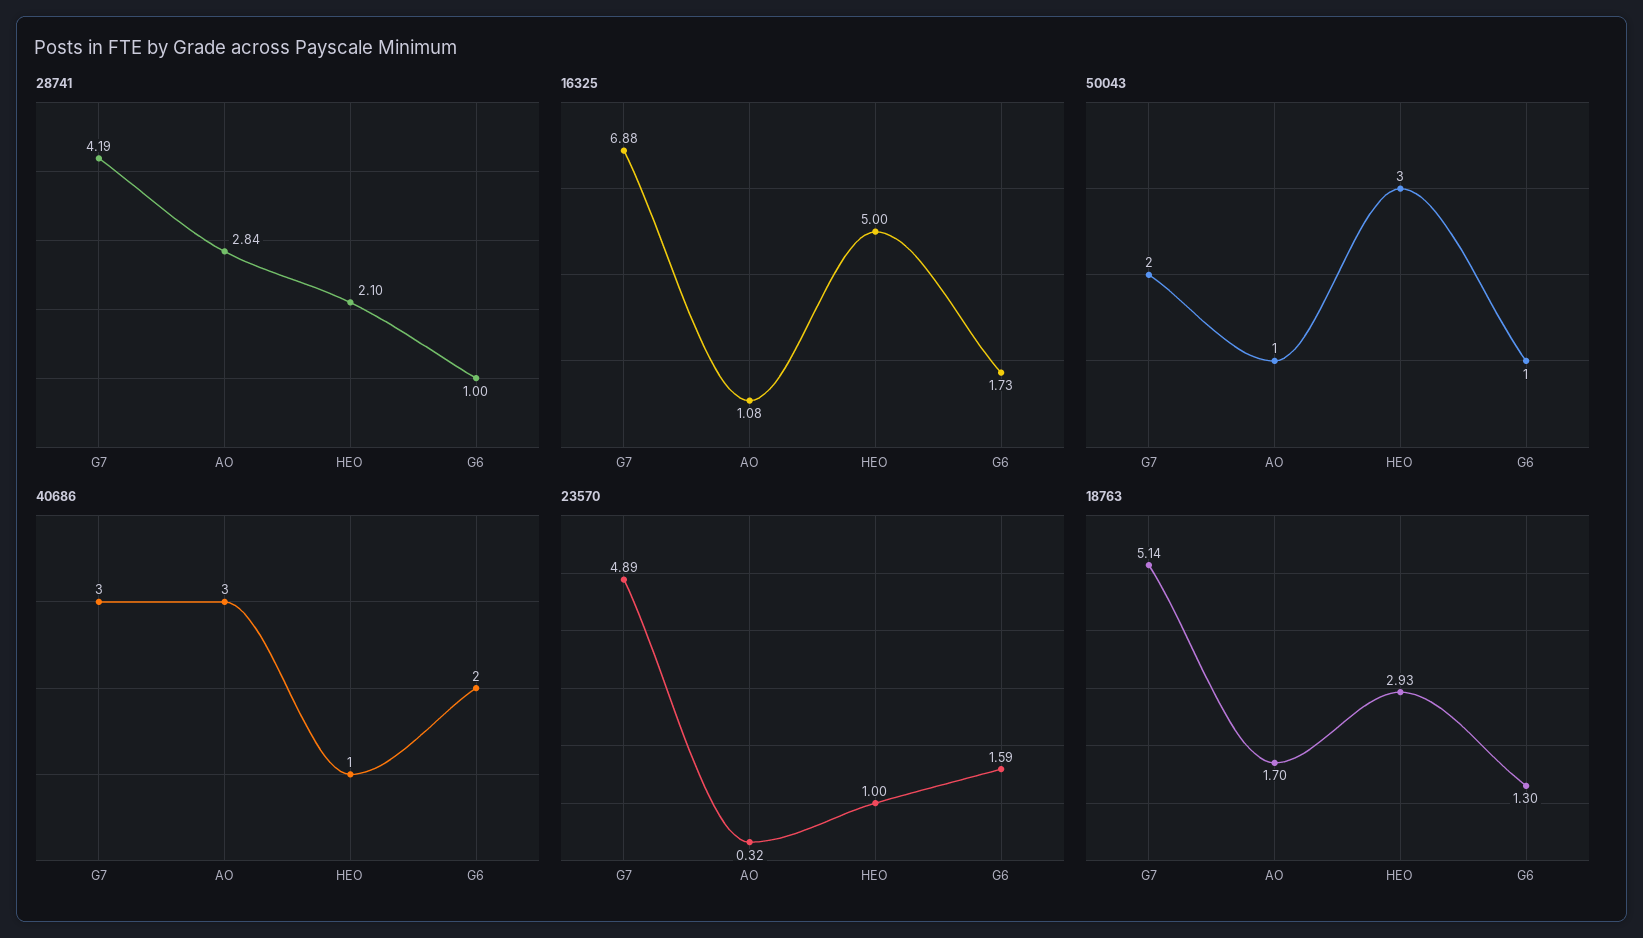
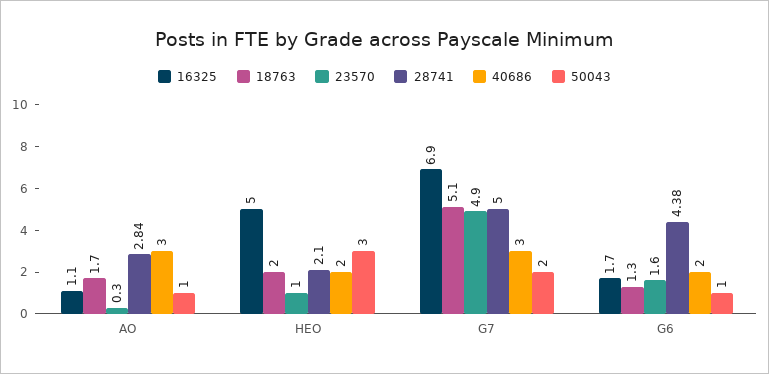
  {
    "28741": {
-     "G7": 4.19,
+     "G7": 5,
      "AO": 2.84,
      "HEO": 2.1,
-     "G6": 1
+     "G6": 4.38
    },
    "16325": {
      "G7": 6.88,
      "AO": 1.08,
      "HEO": 5,
      "G6": 1.73
    },
    "50043": {
      "G7": 2,
      "AO": 1,
      "HEO": 3,
      "G6": 1
    },
    "40686": {
      "G7": 3,
      "AO": 3,
-     "HEO": 1,
+     "HEO": 2,
      "G6": 2
    },
    "23570": {
      "G7": 4.89,
      "AO": 0.32,
      "HEO": 1,
      "G6": 1.59
    },
    "18763": {
      "G7": 5.14,
      "AO": 1.7,
-     "HEO": 2.93,
+     "HEO": 2,
      "G6": 1.3
    }
  }

